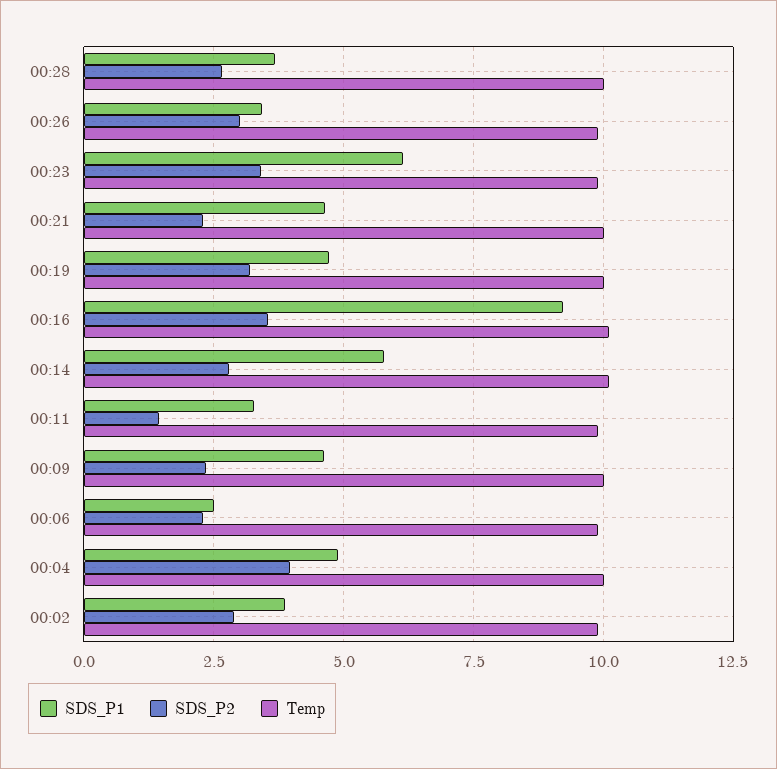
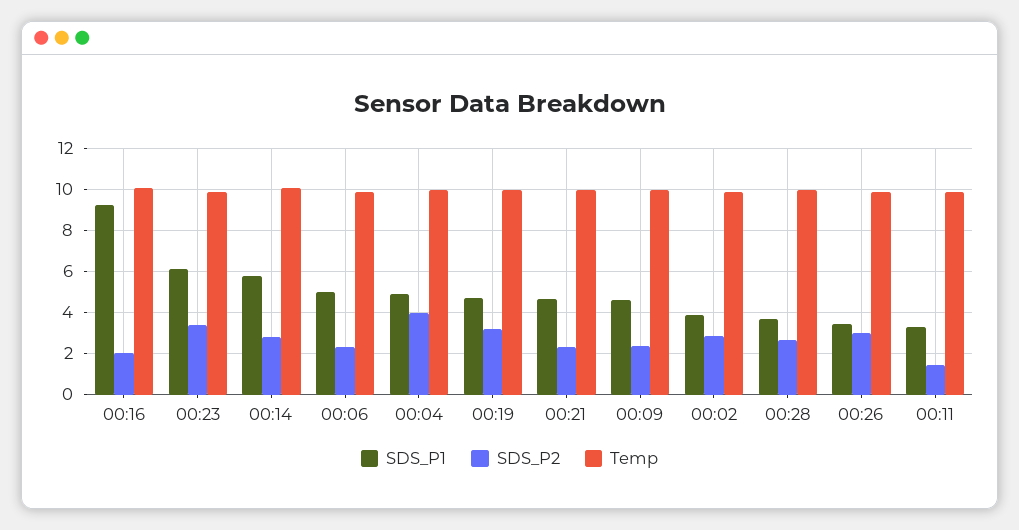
  {
    "SDS_P1": {
      "00:28": 3.75,
      "00:26": 3.5,
      "00:23": 6.25,
      "00:21": 4.75,
      "00:19": 4.75,
      "00:16": 9.25,
      "00:14": 5.75,
      "00:11": 3.25,
      "00:09": 4.75,
-     "00:06": 2.5,
+     "00:06": 5,
      "00:04": 5,
      "00:02": 4
    },
    "SDS_P2": {
      "00:28": 2.75,
      "00:26": 3,
      "00:23": 3.5,
      "00:21": 2.25,
      "00:19": 3.25,
-     "00:16": 3.5,
+     "00:16": 2,
      "00:14": 2.75,
      "00:11": 1.5,
      "00:09": 2.25,
      "00:06": 2.25,
      "00:04": 4,
      "00:02": 3
    },
    "Temp": {
      "00:28": 10,
      "00:26": 10,
      "00:23": 10,
      "00:21": 10,
      "00:19": 10,
      "00:16": 10,
      "00:14": 10,
      "00:11": 10,
      "00:09": 10,
      "00:06": 10,
      "00:04": 10,
      "00:02": 10
    }
  }

